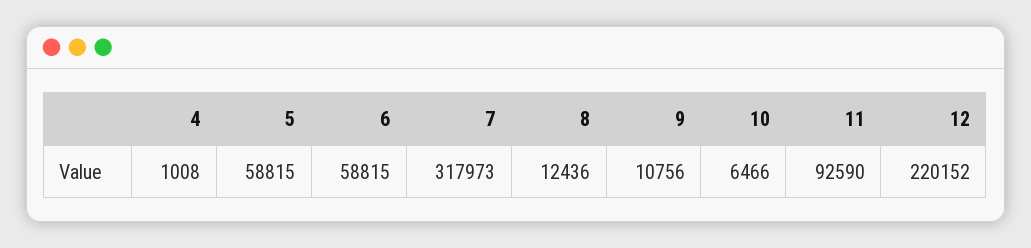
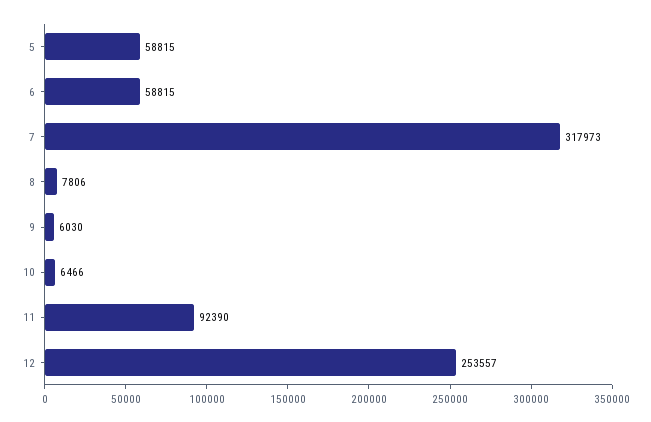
  {
-   "4": 1008,
    "5": 58815,
    "6": 58815,
    "7": 317973,
-   "8": 12436,
+   "8": 7806,
-   "9": 10756,
+   "9": 6030,
    "10": 6466,
-   "11": 92590,
+   "11": 92390,
-   "12": 220152
+   "12": 253557
  }

